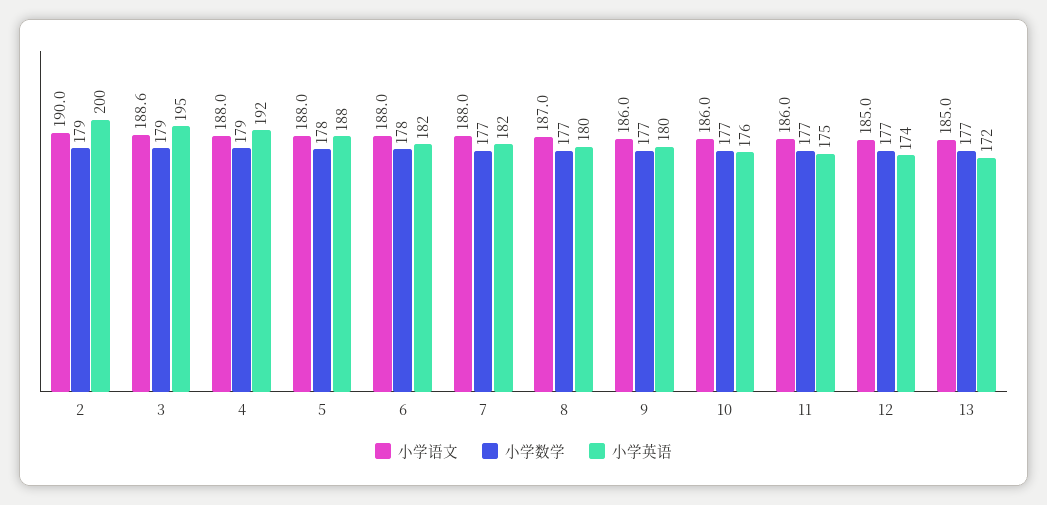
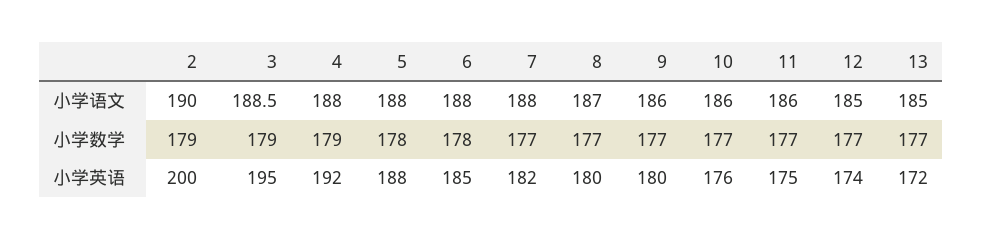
  {
    "小学语文": {
      "2": 190,
-     "3": 188.6,
+     "3": 188.5,
      "4": 188,
      "5": 188,
      "6": 188,
      "7": 188,
      "8": 187,
      "9": 186,
      "10": 186,
      "11": 186,
      "12": 185,
      "13": 185
    },
    "小学数学": {
      "2": 179,
      "3": 179,
      "4": 179,
      "5": 178,
      "6": 178,
      "7": 177,
      "8": 177,
      "9": 177,
      "10": 177,
      "11": 177,
      "12": 177,
      "13": 177
    },
    "小学英语": {
      "2": 200,
      "3": 195,
      "4": 192,
      "5": 188,
-     "6": 182,
+     "6": 185,
      "7": 182,
      "8": 180,
      "9": 180,
      "10": 176,
      "11": 175,
      "12": 174,
      "13": 172
    }
  }

